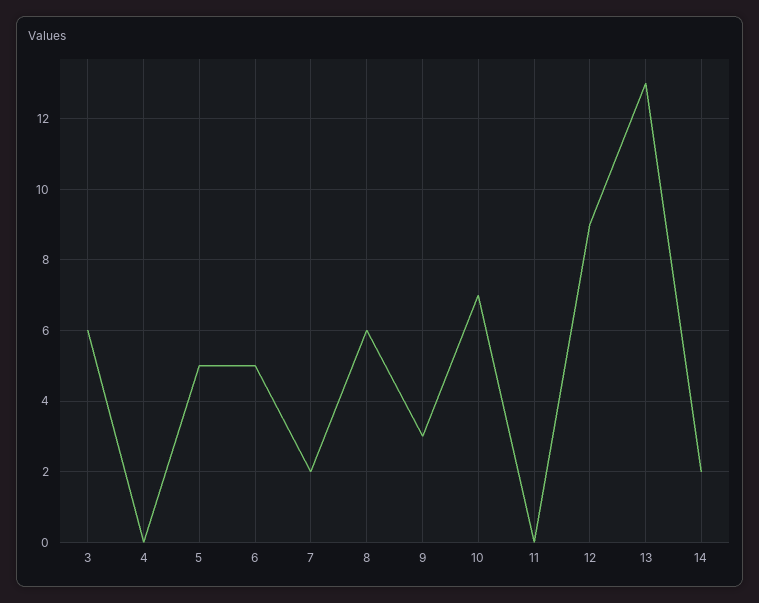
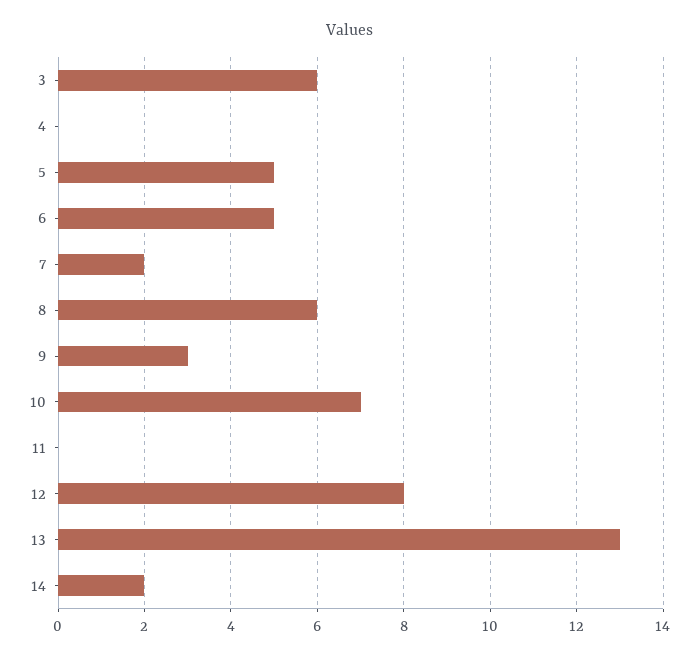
  {
    "3": 6,
    "4": 0,
    "5": 5,
    "6": 5,
    "7": 2,
    "8": 6,
    "9": 3,
    "10": 7,
    "11": 0,
-   "12": 9,
+   "12": 8,
    "13": 13,
    "14": 2
  }

